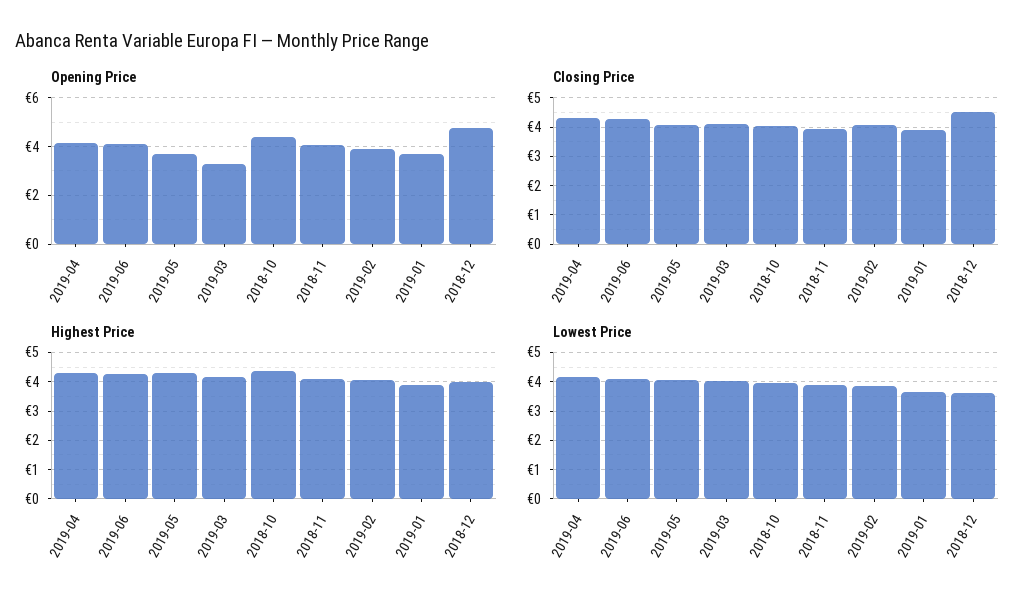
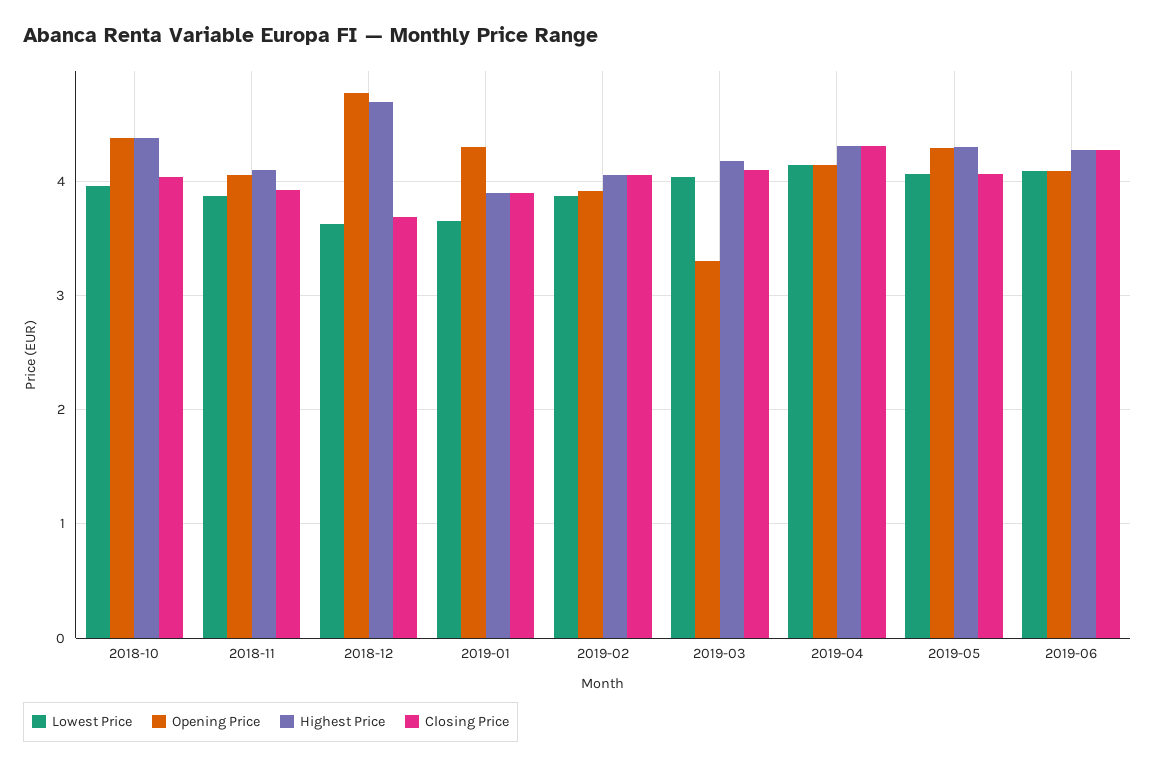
  {
    "Opening Price": {
      "2019-04": 4.1,
      "2019-06": 4.1,
-     "2019-05": 3.75,
+     "2019-05": 4.3,
      "2019-03": 3.3,
      "2018-10": 4.4,
      "2018-11": 4.1,
      "2019-02": 3.9,
-     "2019-01": 3.75,
+     "2019-01": 4.3,
      "2018-12": 4.8
    },
    "Closing Price": {
      "2019-04": 4.3,
      "2019-06": 4.3,
      "2019-05": 4.1,
      "2019-03": 4.1,
      "2018-10": 4,
      "2018-11": 3.9,
      "2019-02": 4.1,
      "2019-01": 3.9,
-     "2018-12": 4.5
+     "2018-12": 3.7
    },
    "Highest Price": {
      "2019-04": 4.3,
      "2019-06": 4.3,
      "2019-05": 4.3,
      "2019-03": 4.2,
      "2018-10": 4.4,
      "2018-11": 4.1,
      "2019-02": 4.1,
      "2019-01": 3.9,
-     "2018-12": 4
+     "2018-12": 4.7
    },
    "Lowest Price": {
      "2019-04": 4.1,
      "2019-06": 4.1,
      "2019-05": 4.1,
      "2019-03": 4,
      "2018-10": 4,
      "2018-11": 3.9,
      "2019-02": 3.9,
      "2019-01": 3.7,
      "2018-12": 3.6
    }
  }

